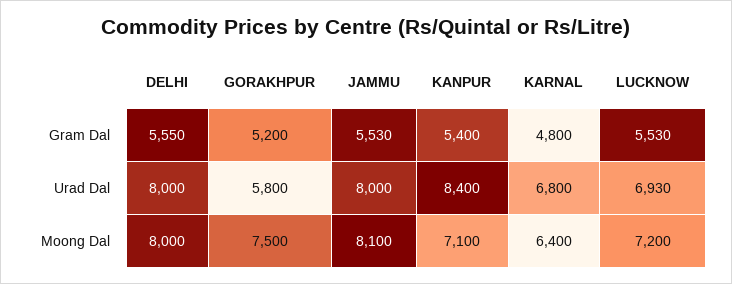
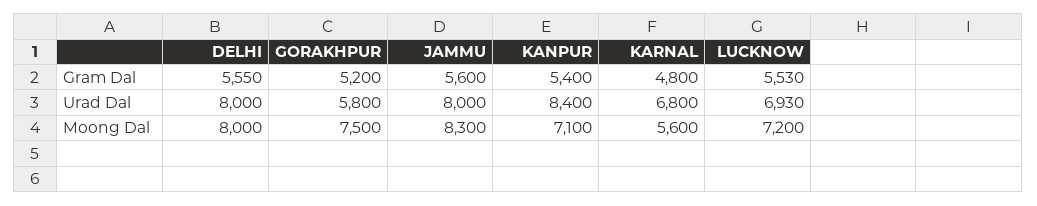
  {
    "DELHI": {
      "Gram Dal": 5550,
      "Urad Dal": 8000,
      "Moong Dal": 8000
    },
    "GORAKHPUR": {
      "Gram Dal": 5200,
      "Urad Dal": 5800,
      "Moong Dal": 7500
    },
    "JAMMU": {
-     "Gram Dal": 5530,
+     "Gram Dal": 5600,
      "Urad Dal": 8000,
-     "Moong Dal": 8100
+     "Moong Dal": 8300
    },
    "KANPUR": {
      "Gram Dal": 5400,
      "Urad Dal": 8400,
      "Moong Dal": 7100
    },
    "KARNAL": {
      "Gram Dal": 4800,
      "Urad Dal": 6800,
-     "Moong Dal": 6400
+     "Moong Dal": 5600
    },
    "LUCKNOW": {
      "Gram Dal": 5530,
      "Urad Dal": 6930,
      "Moong Dal": 7200
    }
  }

